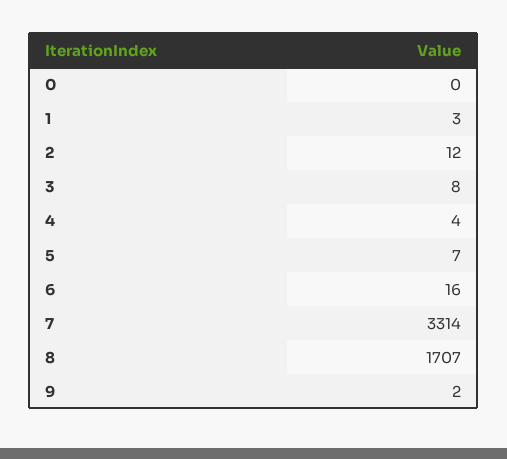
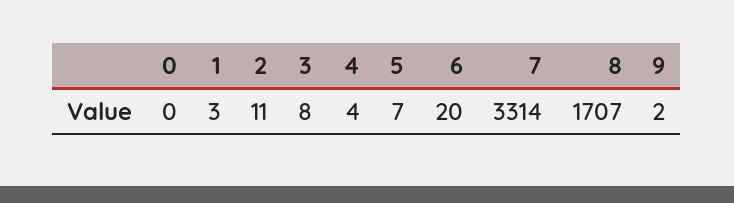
  {
    "0": 0,
    "1": 3,
-   "2": 12,
+   "2": 11,
    "3": 8,
    "4": 4,
    "5": 7,
-   "6": 16,
+   "6": 20,
    "7": 3314,
    "8": 1707,
    "9": 2
  }

